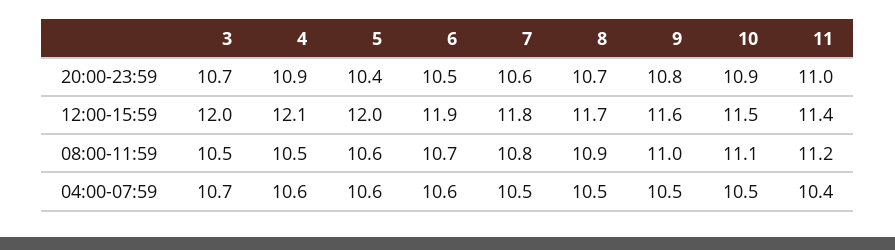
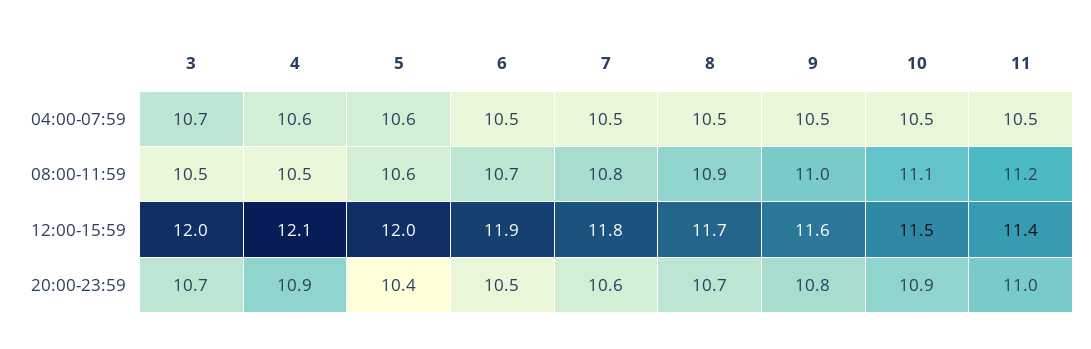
  {
    "3": {
      "20:00-23:59": 10.7,
      "12:00-15:59": 12,
      "08:00-11:59": 10.5,
      "04:00-07:59": 10.7
    },
    "4": {
      "20:00-23:59": 10.9,
      "12:00-15:59": 12.1,
      "08:00-11:59": 10.5,
      "04:00-07:59": 10.6
    },
    "5": {
      "20:00-23:59": 10.4,
      "12:00-15:59": 12,
      "08:00-11:59": 10.6,
      "04:00-07:59": 10.6
    },
    "6": {
      "20:00-23:59": 10.5,
      "12:00-15:59": 11.9,
      "08:00-11:59": 10.7,
-     "04:00-07:59": 10.6
+     "04:00-07:59": 10.5
    },
    "7": {
      "20:00-23:59": 10.6,
      "12:00-15:59": 11.8,
      "08:00-11:59": 10.8,
      "04:00-07:59": 10.5
    },
    "8": {
      "20:00-23:59": 10.7,
      "12:00-15:59": 11.7,
      "08:00-11:59": 10.9,
      "04:00-07:59": 10.5
    },
    "9": {
      "20:00-23:59": 10.8,
      "12:00-15:59": 11.6,
      "08:00-11:59": 11,
      "04:00-07:59": 10.5
    },
    "10": {
      "20:00-23:59": 10.9,
      "12:00-15:59": 11.5,
      "08:00-11:59": 11.1,
      "04:00-07:59": 10.5
    },
    "11": {
      "20:00-23:59": 11,
      "12:00-15:59": 11.4,
      "08:00-11:59": 11.2,
-     "04:00-07:59": 10.4
+     "04:00-07:59": 10.5
    }
  }

